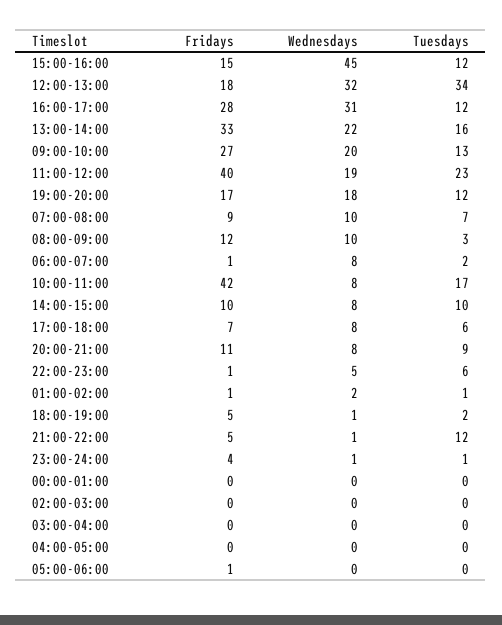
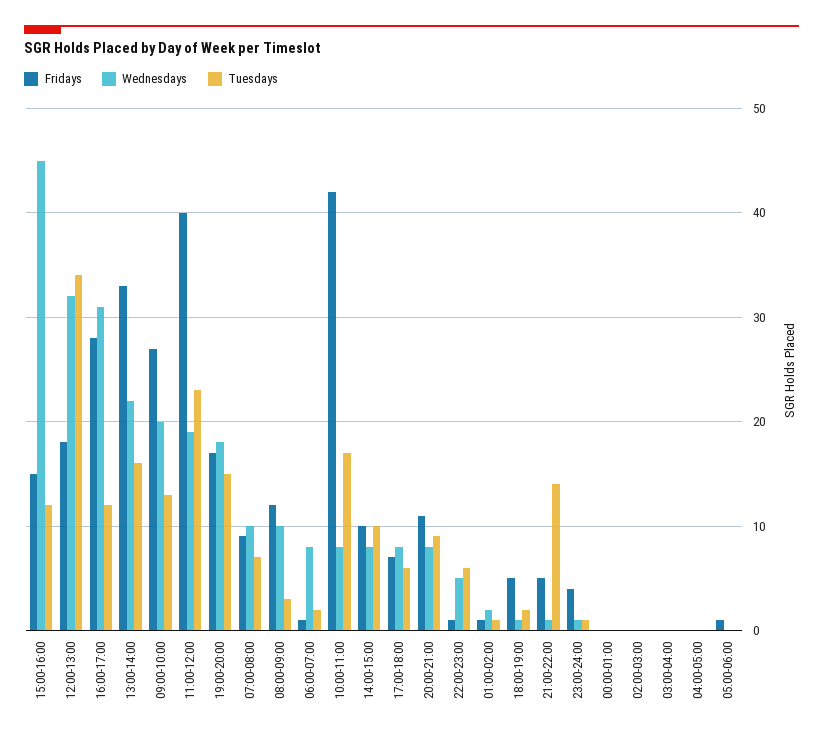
  {
    "Fridays": {
      "15:00-16:00": 15,
      "12:00-13:00": 18,
      "16:00-17:00": 28,
      "13:00-14:00": 33,
      "09:00-10:00": 27,
      "11:00-12:00": 40,
      "19:00-20:00": 17,
      "07:00-08:00": 9,
      "08:00-09:00": 12,
      "06:00-07:00": 1,
      "10:00-11:00": 42,
      "14:00-15:00": 10,
      "17:00-18:00": 7,
      "20:00-21:00": 11,
      "22:00-23:00": 1,
      "01:00-02:00": 1,
      "18:00-19:00": 5,
      "21:00-22:00": 5,
      "23:00-24:00": 4,
      "00:00-01:00": 0,
      "02:00-03:00": 0,
      "03:00-04:00": 0,
      "04:00-05:00": 0,
      "05:00-06:00": 1
    },
    "Wednesdays": {
      "15:00-16:00": 45,
      "12:00-13:00": 32,
      "16:00-17:00": 31,
      "13:00-14:00": 22,
      "09:00-10:00": 20,
      "11:00-12:00": 19,
      "19:00-20:00": 18,
      "07:00-08:00": 10,
      "08:00-09:00": 10,
      "06:00-07:00": 8,
      "10:00-11:00": 8,
      "14:00-15:00": 8,
      "17:00-18:00": 8,
      "20:00-21:00": 8,
      "22:00-23:00": 5,
      "01:00-02:00": 2,
      "18:00-19:00": 1,
      "21:00-22:00": 1,
      "23:00-24:00": 1,
      "00:00-01:00": 0,
      "02:00-03:00": 0,
      "03:00-04:00": 0,
      "04:00-05:00": 0,
      "05:00-06:00": 0
    },
    "Tuesdays": {
      "15:00-16:00": 12,
      "12:00-13:00": 34,
      "16:00-17:00": 12,
      "13:00-14:00": 16,
      "09:00-10:00": 13,
      "11:00-12:00": 23,
-     "19:00-20:00": 12,
+     "19:00-20:00": 15,
      "07:00-08:00": 7,
      "08:00-09:00": 3,
      "06:00-07:00": 2,
      "10:00-11:00": 17,
      "14:00-15:00": 10,
      "17:00-18:00": 6,
      "20:00-21:00": 9,
      "22:00-23:00": 6,
      "01:00-02:00": 1,
      "18:00-19:00": 2,
-     "21:00-22:00": 12,
+     "21:00-22:00": 14,
      "23:00-24:00": 1,
      "00:00-01:00": 0,
      "02:00-03:00": 0,
      "03:00-04:00": 0,
      "04:00-05:00": 0,
      "05:00-06:00": 0
    }
  }

